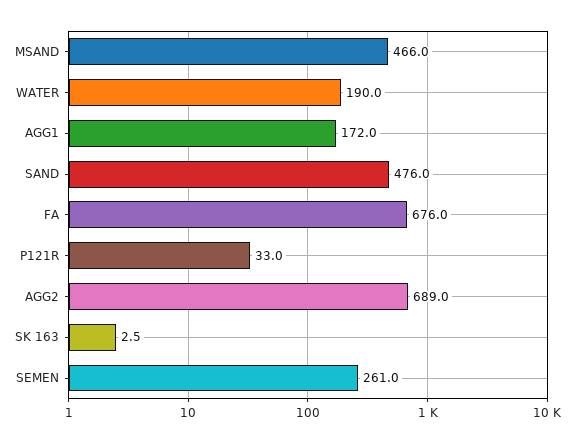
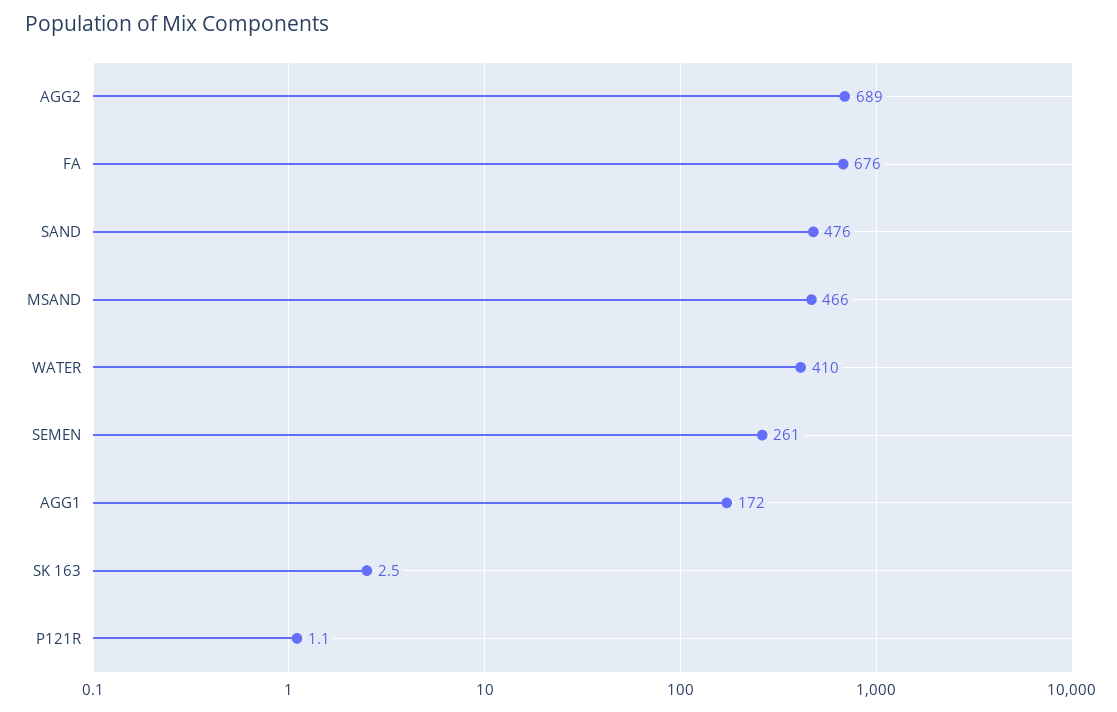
  {
    "MSAND": 466,
-   "WATER": 190,
+   "WATER": 410,
    "AGG1": 172,
    "SAND": 476,
    "FA": 676,
-   "P121R": 33,
+   "P121R": 1.1,
    "AGG2": 689,
    "SK 163": 2.5,
    "SEMEN": 261
  }

